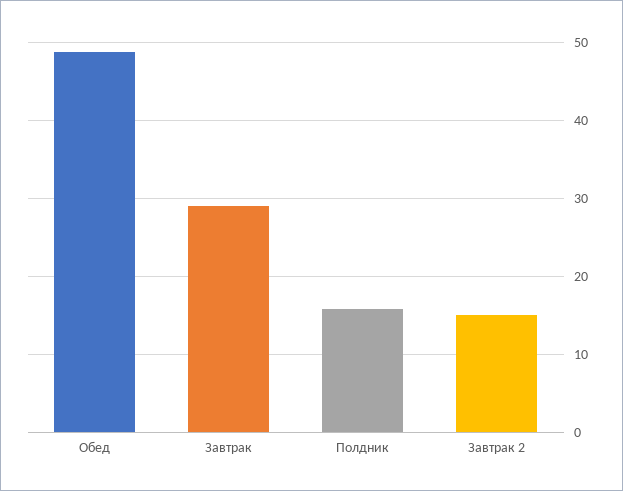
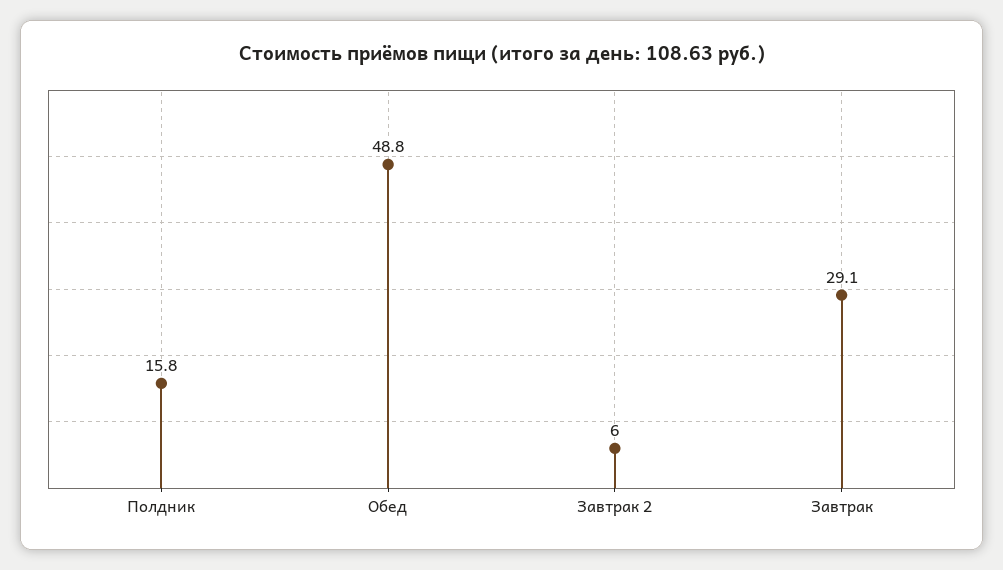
  {
    "Обед": 48.8,
    "Завтрак": 29.1,
    "Полдник": 15.8,
-   "Завтрак 2": 15
+   "Завтрак 2": 6
  }

